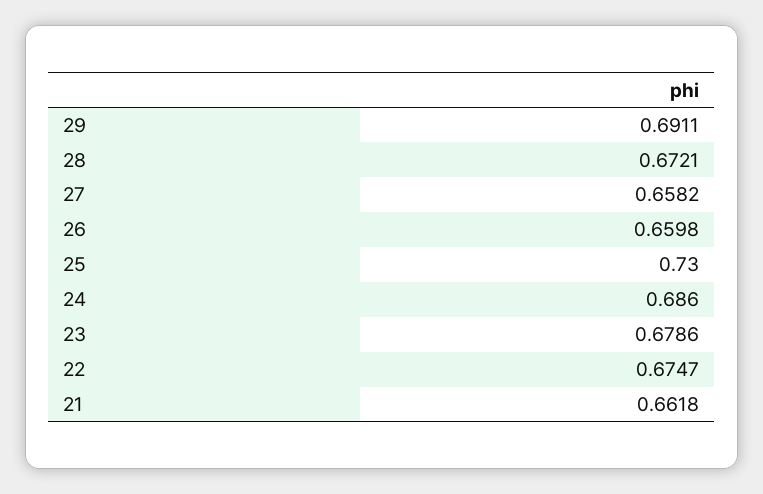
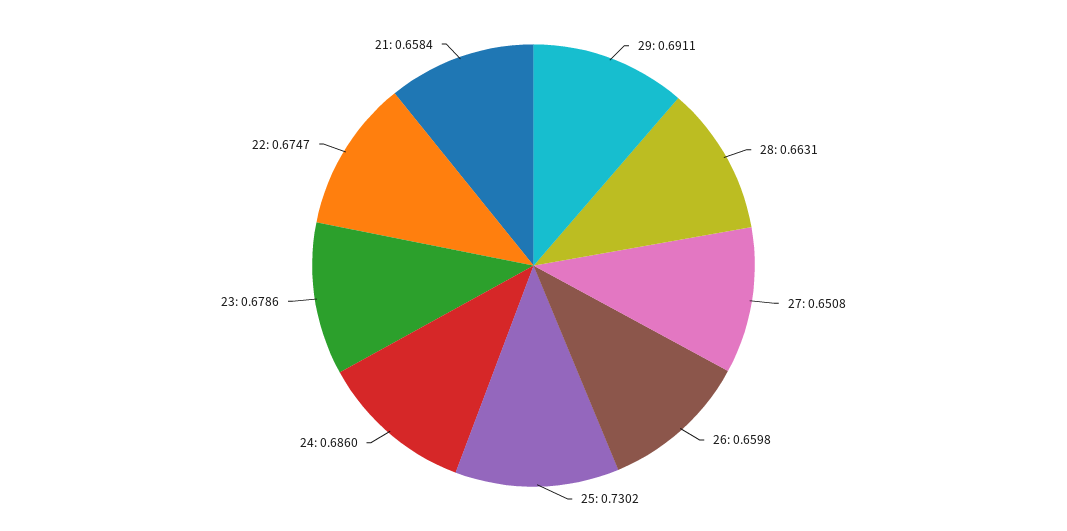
  {
    "29": 0.6911,
-   "28": 0.6721,
+   "28": 0.6631,
-   "27": 0.6582,
+   "27": 0.6508,
    "26": 0.6598,
-   "25": 0.73,
+   "25": 0.7302,
    "24": 0.686,
    "23": 0.6786,
    "22": 0.6747,
-   "21": 0.6618
+   "21": 0.6584
  }

